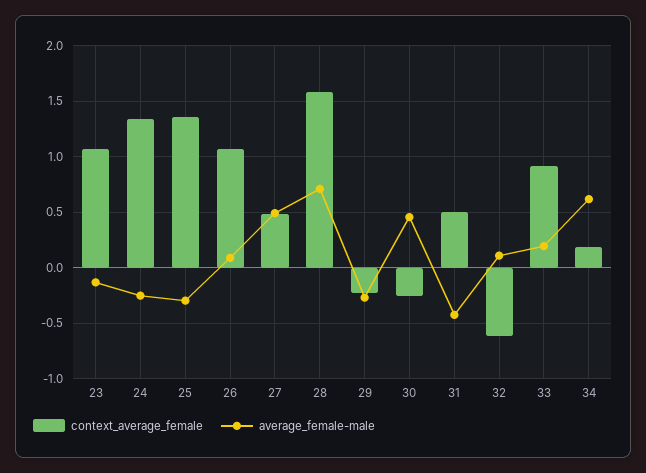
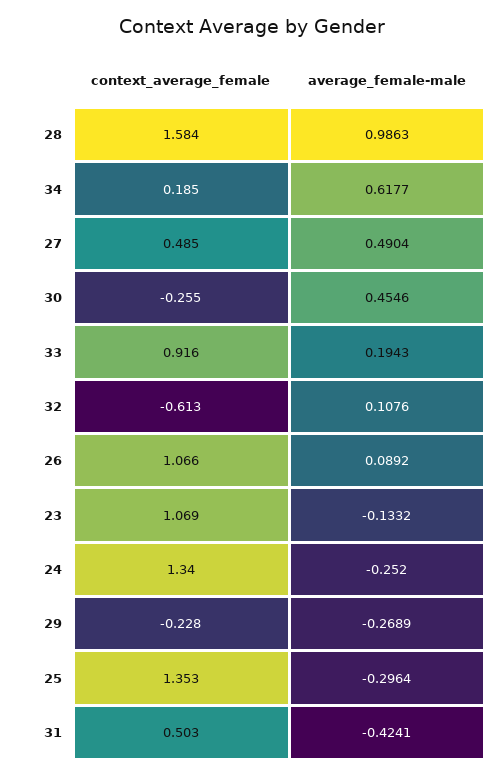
  {
    "context_average_female": {
      "23": 1.069,
      "24": 1.34,
      "25": 1.353,
      "26": 1.066,
      "27": 0.485,
      "28": 1.584,
      "29": -0.228,
      "30": -0.255,
      "31": 0.503,
      "32": -0.613,
      "33": 0.916,
      "34": 0.185
    },
    "average_female-male": {
      "23": -0.1332,
      "24": -0.252,
      "25": -0.2964,
      "26": 0.0892,
      "27": 0.4904,
-     "28": 0.7,
+     "28": 0.9863,
      "29": -0.2689,
      "30": 0.4546,
      "31": -0.4241,
      "32": 0.1076,
      "33": 0.1943,
      "34": 0.6177
    }
  }

